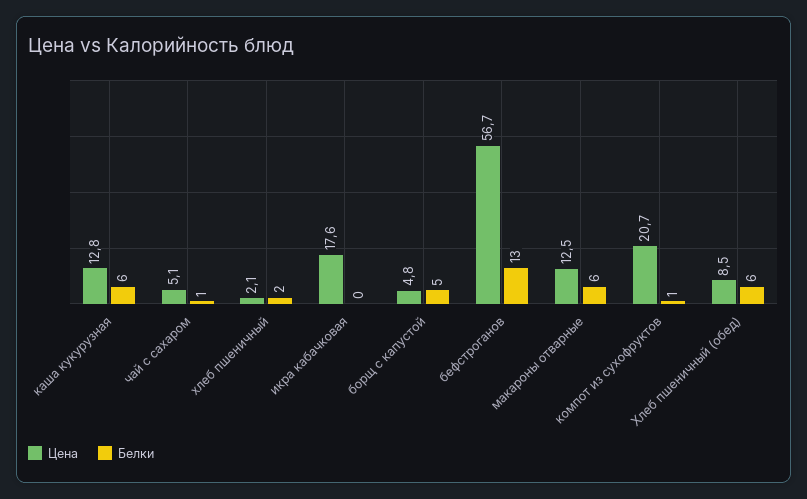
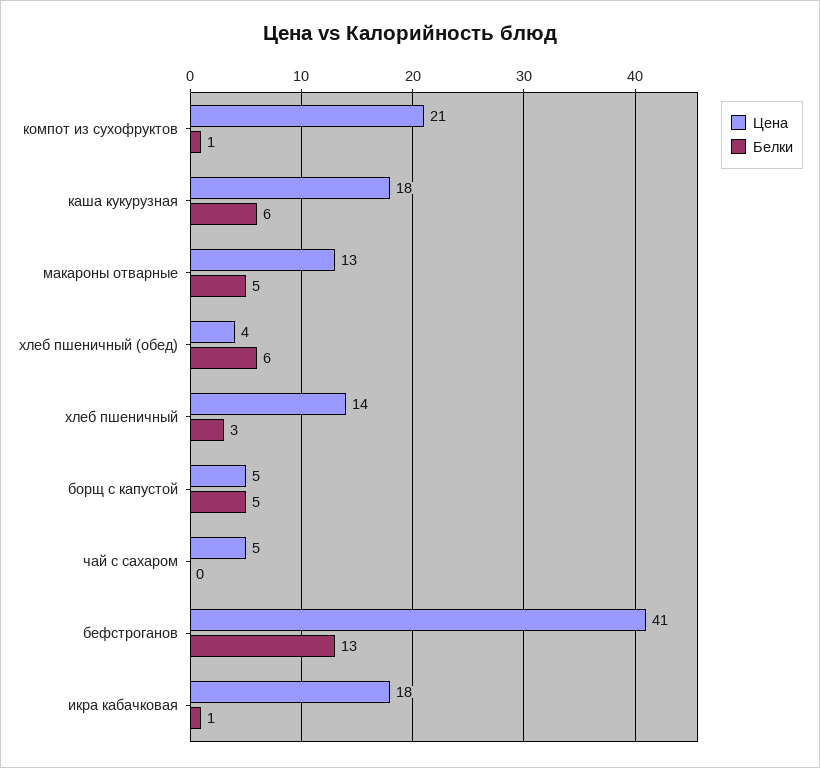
  {
    "Цена": {
-     "каша кукурузная": 12.8,
+     "каша кукурузная": 18,
      "чай с сахаром": 5.1,
-     "хлеб пшеничный": 2.1,
+     "хлеб пшеничный": 14,
      "икра кабачковая": 17.6,
      "борщ с капустой": 4.8,
-     "бефстроганов": 56.7,
+     "бефстроганов": 41,
      "макароны отварные": 12.5,
      "компот из сухофруктов": 20.7,
-     "Хлеб пшеничный (обед)": 8.5
+     "Хлеб пшеничный (обед)": 4
    },
    "Белки": {
      "каша кукурузная": 6,
-     "чай с сахаром": 1,
+     "чай с сахаром": 0,
-     "хлеб пшеничный": 2,
+     "хлеб пшеничный": 3,
-     "икра кабачковая": 0,
+     "икра кабачковая": 1,
      "борщ с капустой": 5,
      "бефстроганов": 13,
-     "макароны отварные": 6,
+     "макароны отварные": 5,
      "компот из сухофруктов": 1,
      "Хлеб пшеничный (обед)": 6
    }
  }

